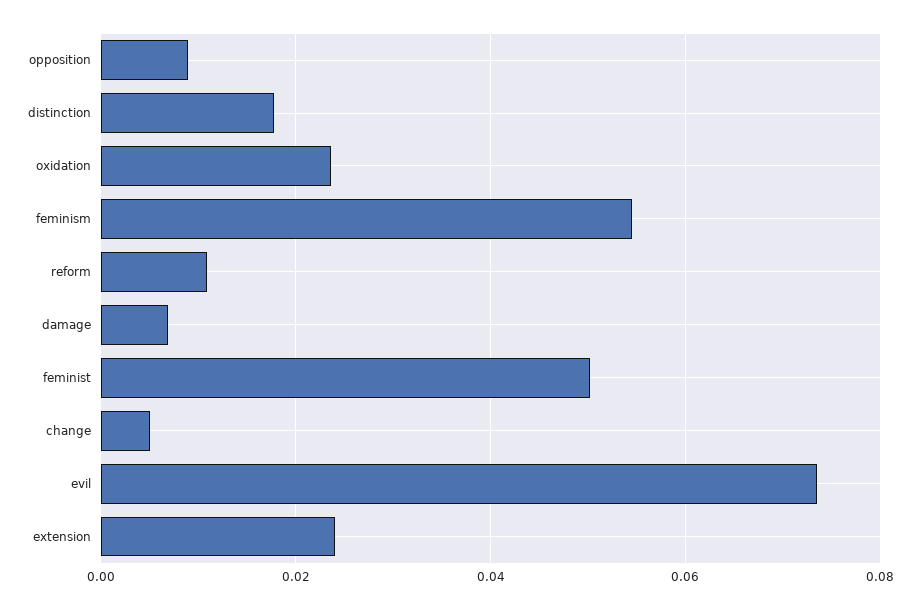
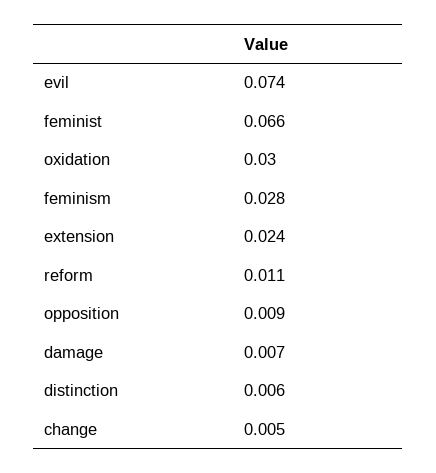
  {
    "opposition": 0.009,
-   "distinction": 0.018,
+   "distinction": 0.006,
-   "oxidation": 0.024,
+   "oxidation": 0.03,
-   "feminism": 0.054,
+   "feminism": 0.028,
    "reform": 0.011,
    "damage": 0.007,
-   "feminist": 0.05,
+   "feminist": 0.066,
    "change": 0.005,
    "evil": 0.074,
    "extension": 0.024
  }

